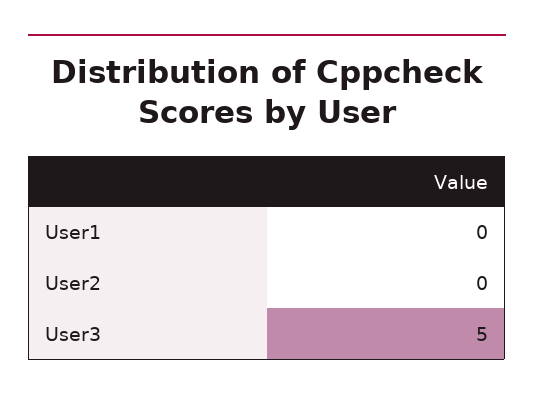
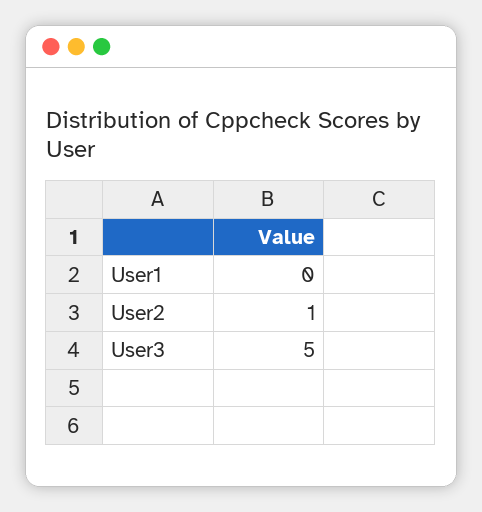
  {
    "User1": 0,
-   "User2": 0,
+   "User2": 1,
    "User3": 5
  }

